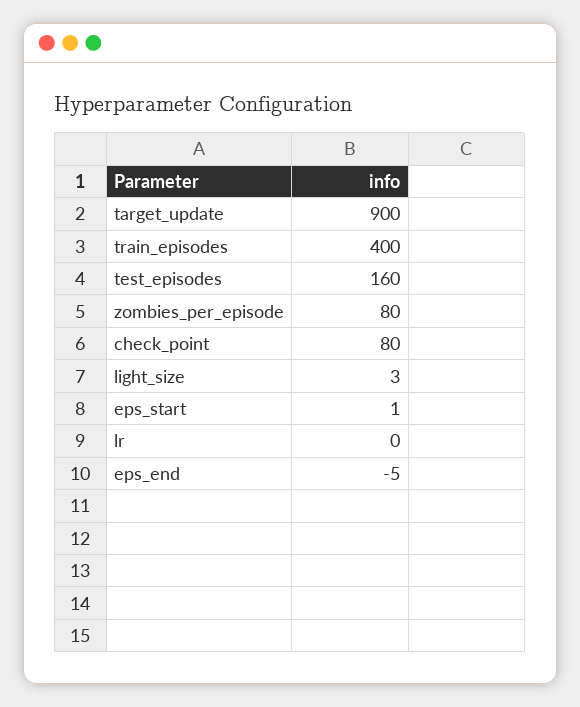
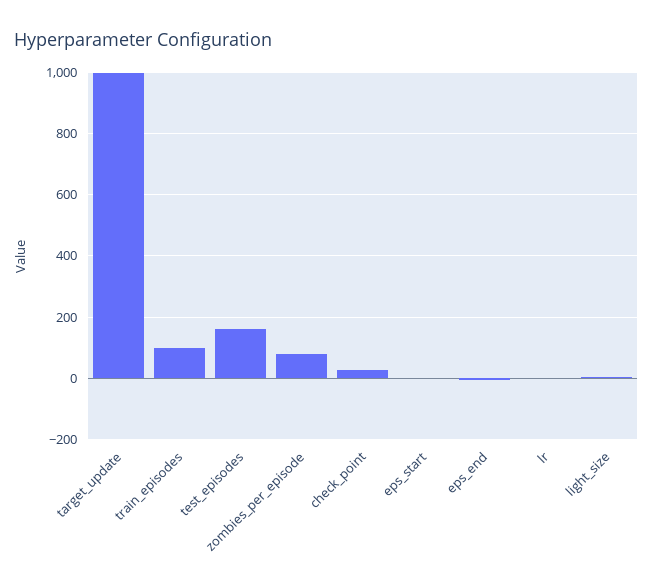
  {
-   "target_update": 900,
+   "target_update": 1000,
-   "train_episodes": 400,
+   "train_episodes": 100,
    "test_episodes": 160,
    "zombies_per_episode": 80,
-   "check_point": 80,
+   "check_point": 20,
    "light_size": 3,
    "eps_start": 1,
    "lr": 0,
    "eps_end": -5
  }

